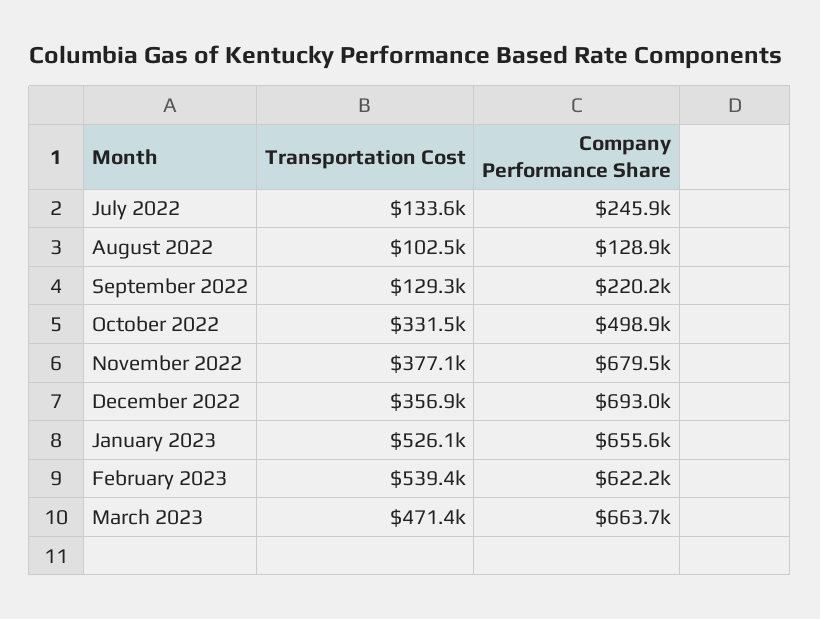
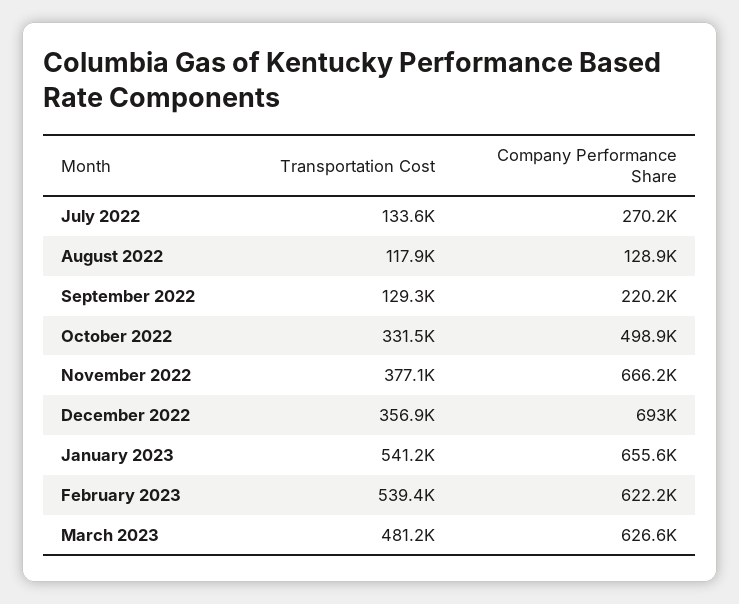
  {
    "Transportation Cost": {
      "July 2022": 133600,
-     "August 2022": 102500,
+     "August 2022": 117900,
      "September 2022": 129300,
      "October 2022": 331500,
      "November 2022": 377100,
      "December 2022": 356900,
-     "January 2023": 526100,
+     "January 2023": 541200,
      "February 2023": 539400,
-     "March 2023": 471400
+     "March 2023": 481200
    },
    "Company Performance Share": {
-     "July 2022": 245900,
+     "July 2022": 270200,
      "August 2022": 128900,
      "September 2022": 220200,
      "October 2022": 498900,
-     "November 2022": 679500,
+     "November 2022": 666200,
      "December 2022": 693000,
      "January 2023": 655600,
      "February 2023": 622200,
-     "March 2023": 663700
+     "March 2023": 626600
    }
  }

